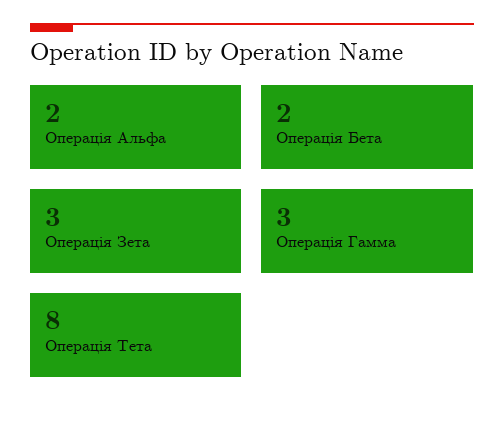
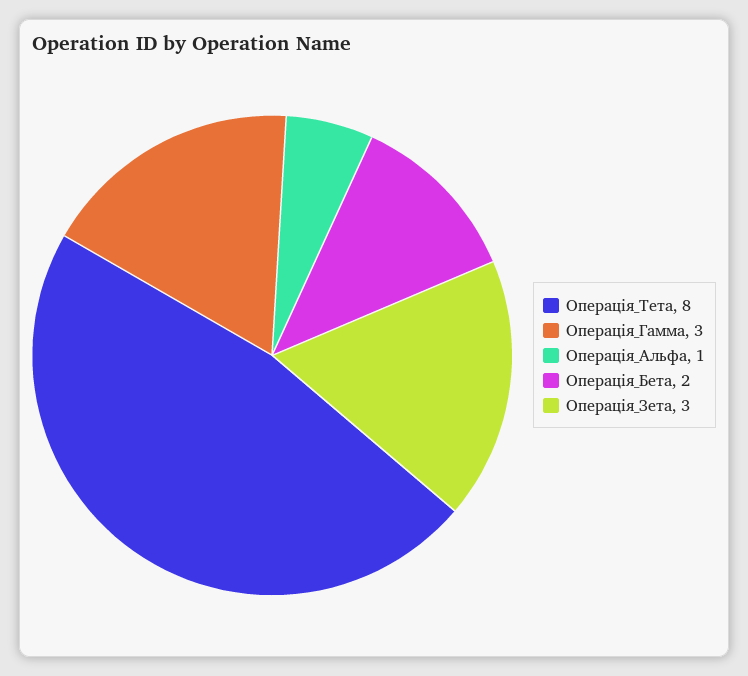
  {
-   "Операція Альфа": 2,
+   "Операція Альфа": 1,
    "Операція Бета": 2,
    "Операція Зета": 3,
    "Операція Гамма": 3,
    "Операція Тета": 8
  }

